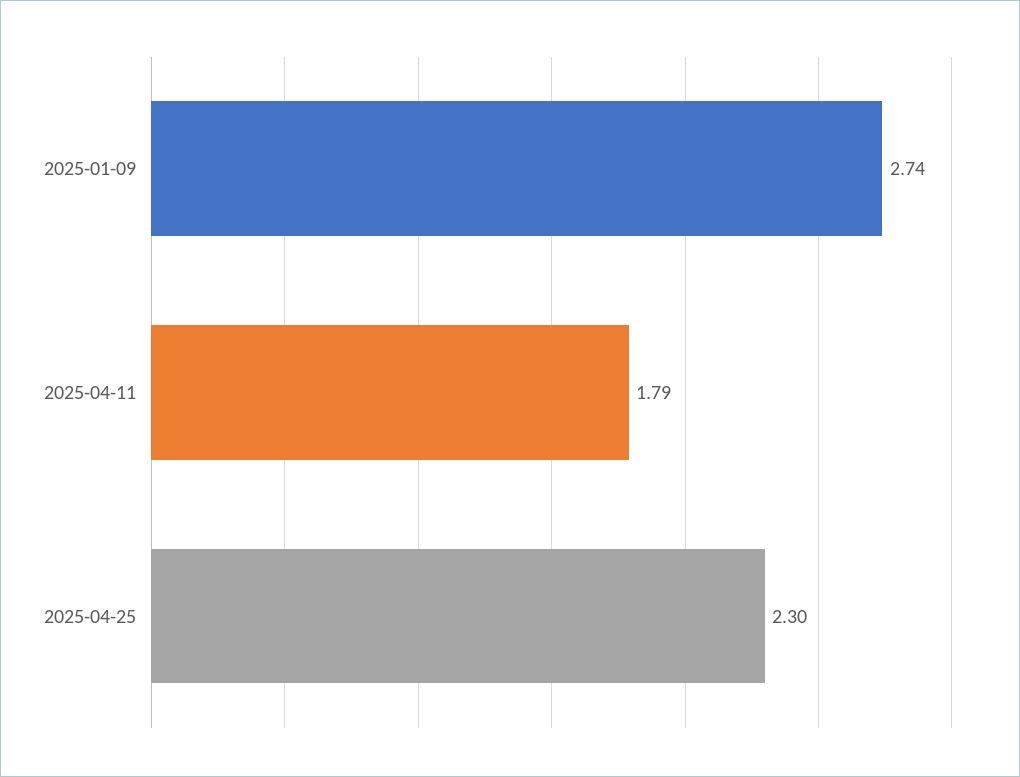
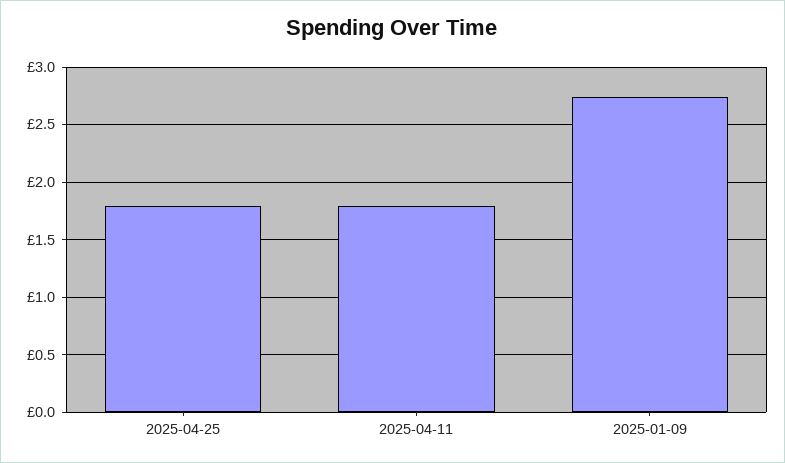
  {
    "2025-01-09": 2.74,
    "2025-04-11": 1.79,
-   "2025-04-25": 2.3
+   "2025-04-25": 1.8
  }

